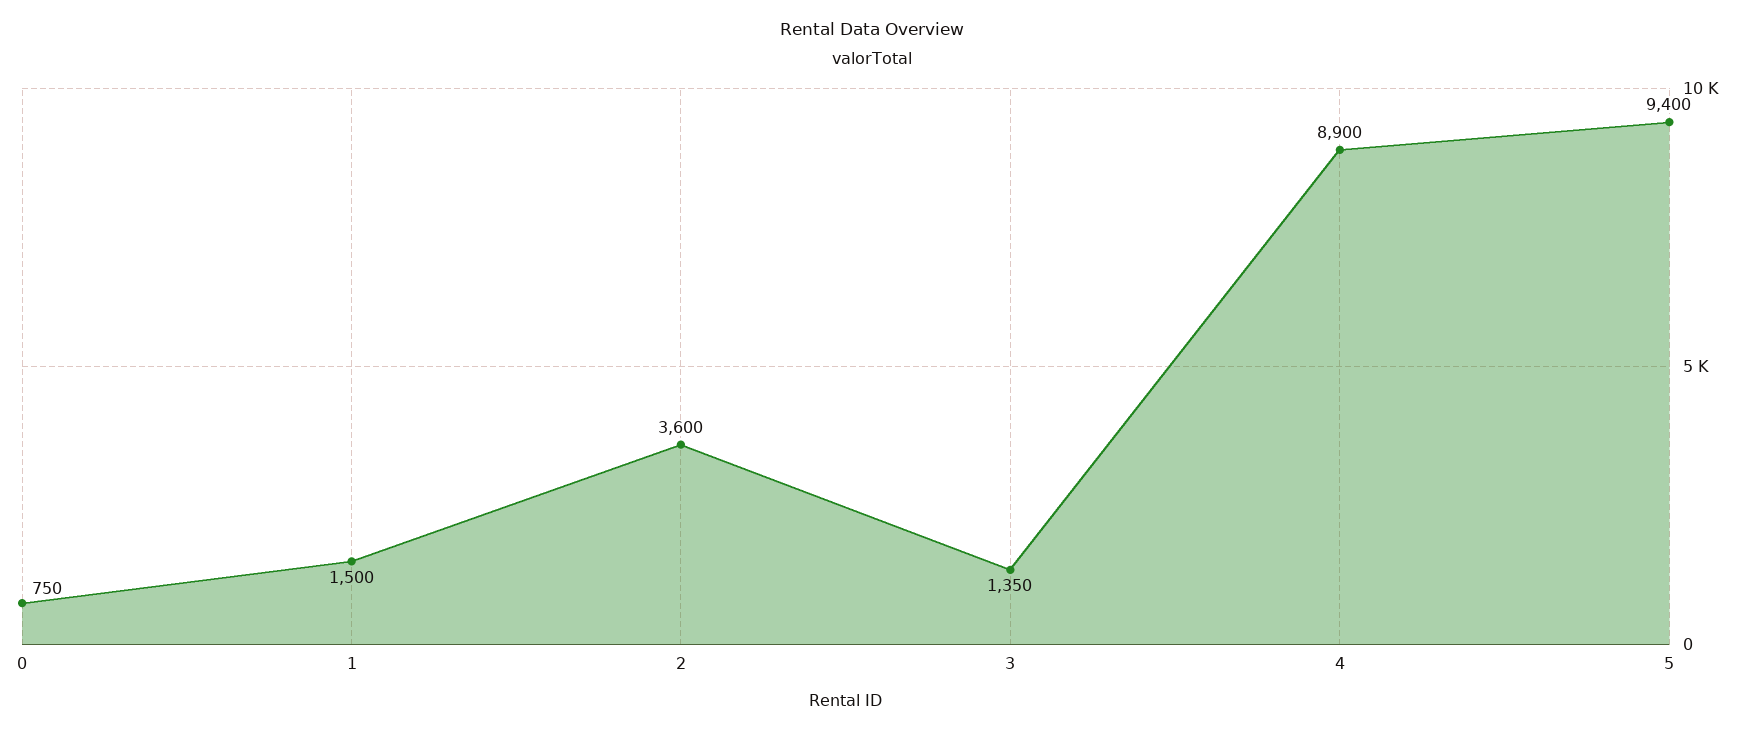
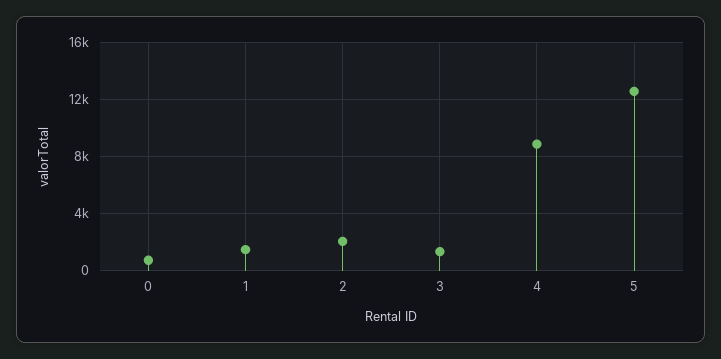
  {
    "0": 750,
    "1": 1500,
-   "2": 3600,
+   "2": 2000,
    "3": 1350,
    "4": 8900,
-   "5": 9400
+   "5": 12500
  }

